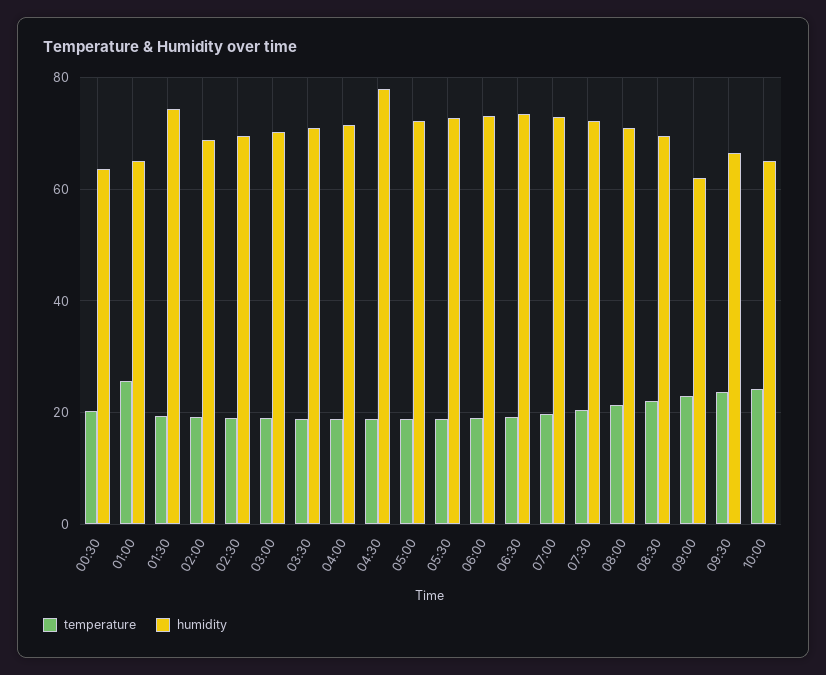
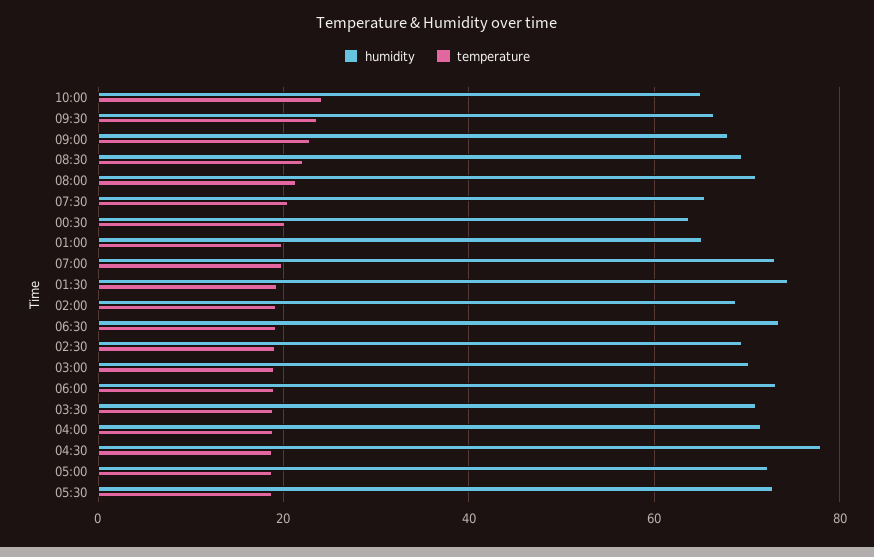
  {
    "temperature": {
      "00:30": 20,
-     "01:00": 26,
+     "01:00": 20,
      "01:30": 20,
      "02:00": 20,
      "02:30": 20,
      "03:00": 20,
      "03:30": 18,
      "04:00": 18,
      "04:30": 18,
      "05:00": 18,
      "05:30": 18,
      "06:00": 20,
      "06:30": 20,
      "07:00": 20,
      "07:30": 20,
      "08:00": 22,
      "08:30": 22,
      "09:00": 22,
      "09:30": 24,
      "10:00": 24
    },
    "humidity": {
      "00:30": 64,
      "01:00": 66,
      "01:30": 74,
      "02:00": 68,
      "02:30": 70,
      "03:00": 70,
      "03:30": 72,
      "04:00": 72,
      "04:30": 78,
      "05:00": 72,
      "05:30": 72,
      "06:00": 74,
      "06:30": 74,
      "07:00": 74,
-     "07:30": 72,
+     "07:30": 66,
      "08:00": 72,
      "08:30": 70,
-     "09:00": 62,
+     "09:00": 68,
      "09:30": 66,
      "10:00": 66
    }
  }

